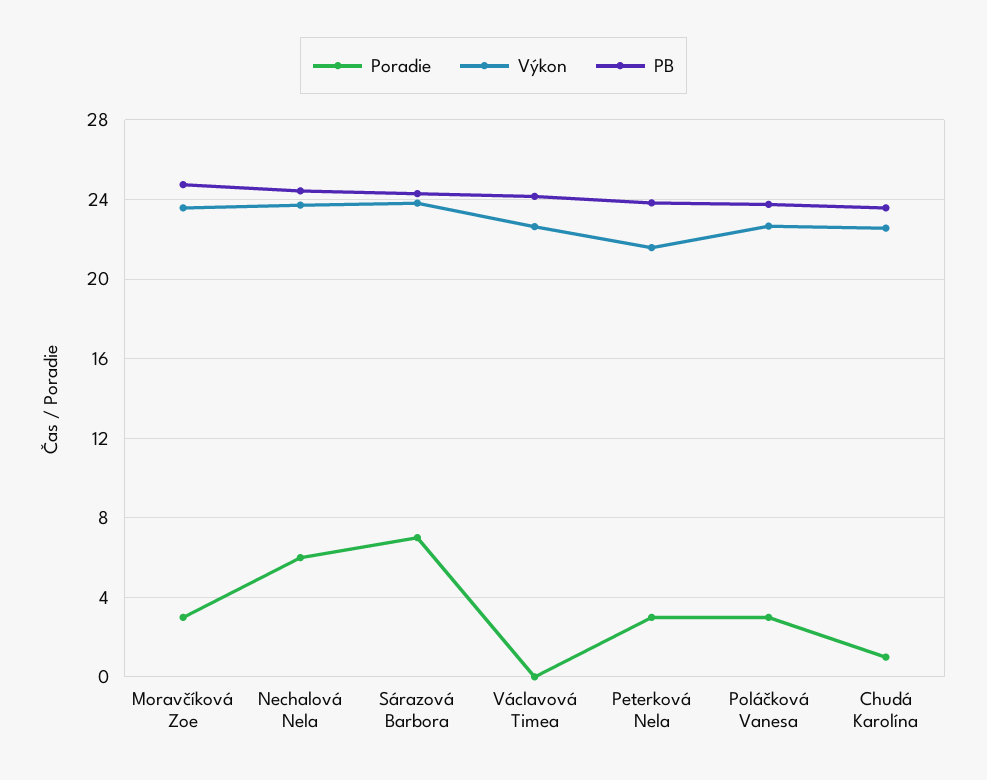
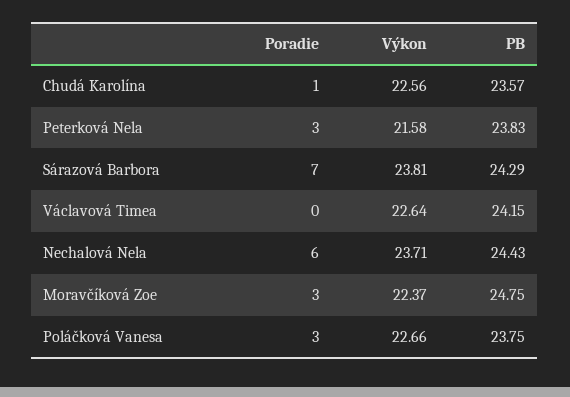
  {
    "Poradie": {
      "Moravčíková Zoe": 3,
      "Nechalová Nela": 6,
      "Sárazová Barbora": 7,
      "Václavová Timea": 0,
      "Peterková Nela": 3,
      "Poláčková Vanesa": 3,
      "Chudá Karolína": 1
    },
    "Výkon": {
-     "Moravčíková Zoe": 23.5,
+     "Moravčíková Zoe": 22.37,
      "Nechalová Nela": 23.71,
      "Sárazová Barbora": 23.81,
      "Václavová Timea": 22.64,
      "Peterková Nela": 21.58,
      "Poláčková Vanesa": 22.66,
      "Chudá Karolína": 22.56
    },
    "PB": {
      "Moravčíková Zoe": 24.75,
      "Nechalová Nela": 24.43,
      "Sárazová Barbora": 24.29,
      "Václavová Timea": 24.15,
      "Peterková Nela": 23.83,
      "Poláčková Vanesa": 23.75,
      "Chudá Karolína": 23.57
    }
  }

